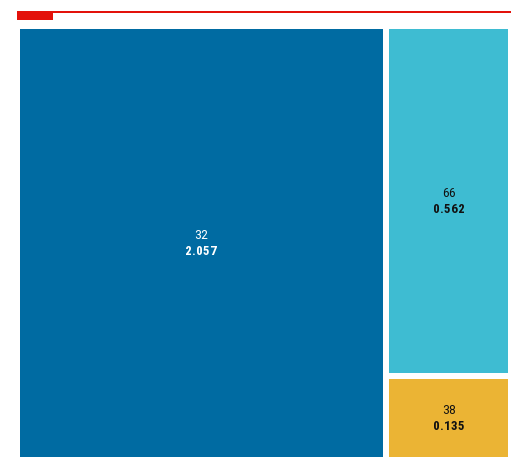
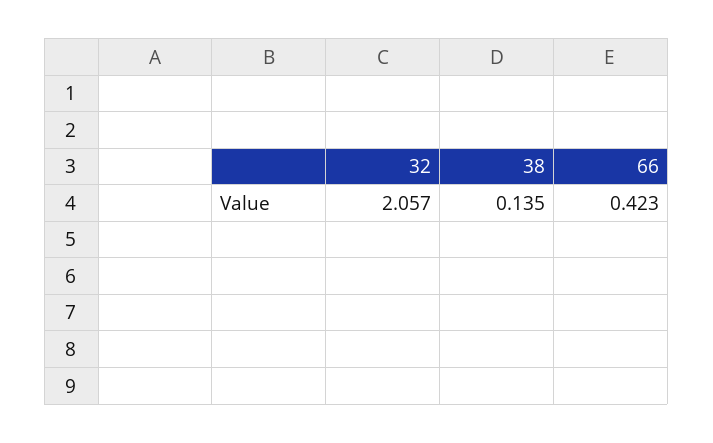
  {
    "32": 2.057,
-   "66": 0.562,
+   "66": 0.423,
    "38": 0.135
  }

